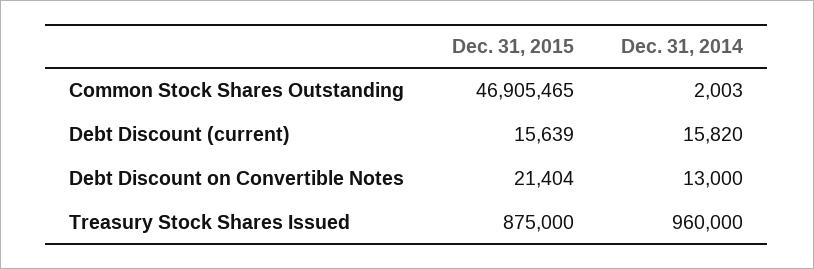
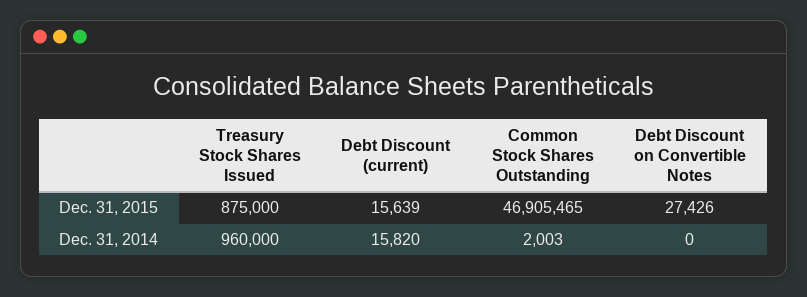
  {
    "Dec. 31, 2015": {
      "Common Stock Shares Outstanding": 46905465,
      "Debt Discount (current)": 15639,
-     "Debt Discount on Convertible Notes": 21404,
+     "Debt Discount on Convertible Notes": 27426,
      "Treasury Stock Shares Issued": 875000
    },
    "Dec. 31, 2014": {
      "Common Stock Shares Outstanding": 2003,
      "Debt Discount (current)": 15820,
-     "Debt Discount on Convertible Notes": 13000,
+     "Debt Discount on Convertible Notes": 0,
      "Treasury Stock Shares Issued": 960000
    }
  }

